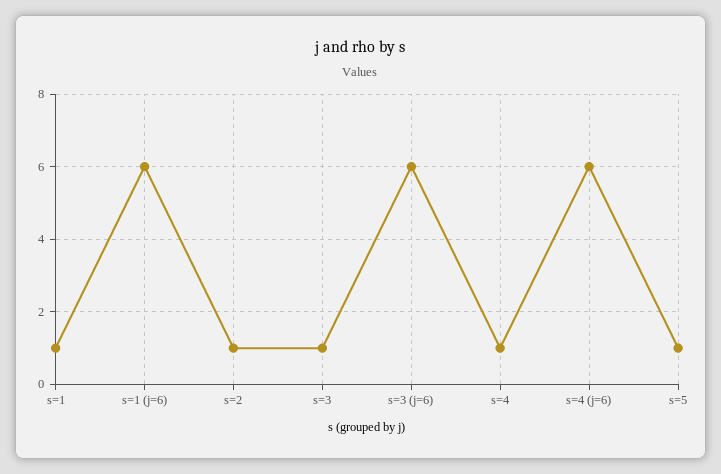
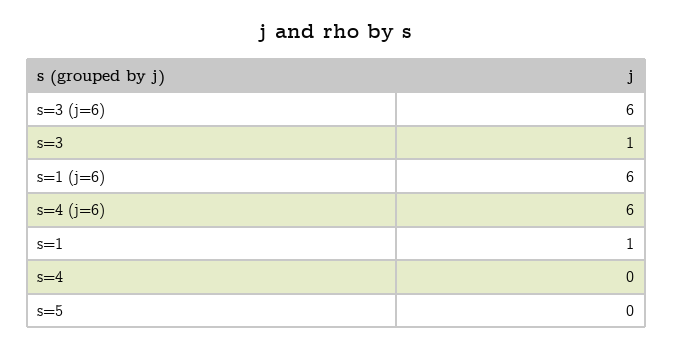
  {
    "s=1": 1,
    "s=1 (j=6)": 6,
-   "s=2": 1,
    "s=3": 1,
    "s=3 (j=6)": 6,
-   "s=4": 1,
+   "s=4": 0,
    "s=4 (j=6)": 6,
-   "s=5": 1
+   "s=5": 0
  }

